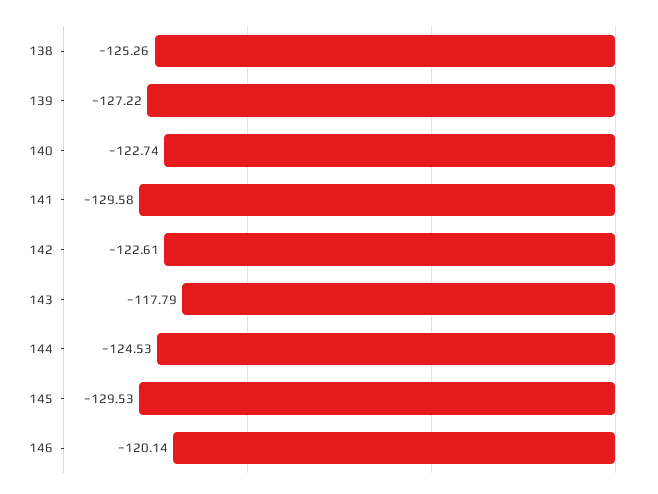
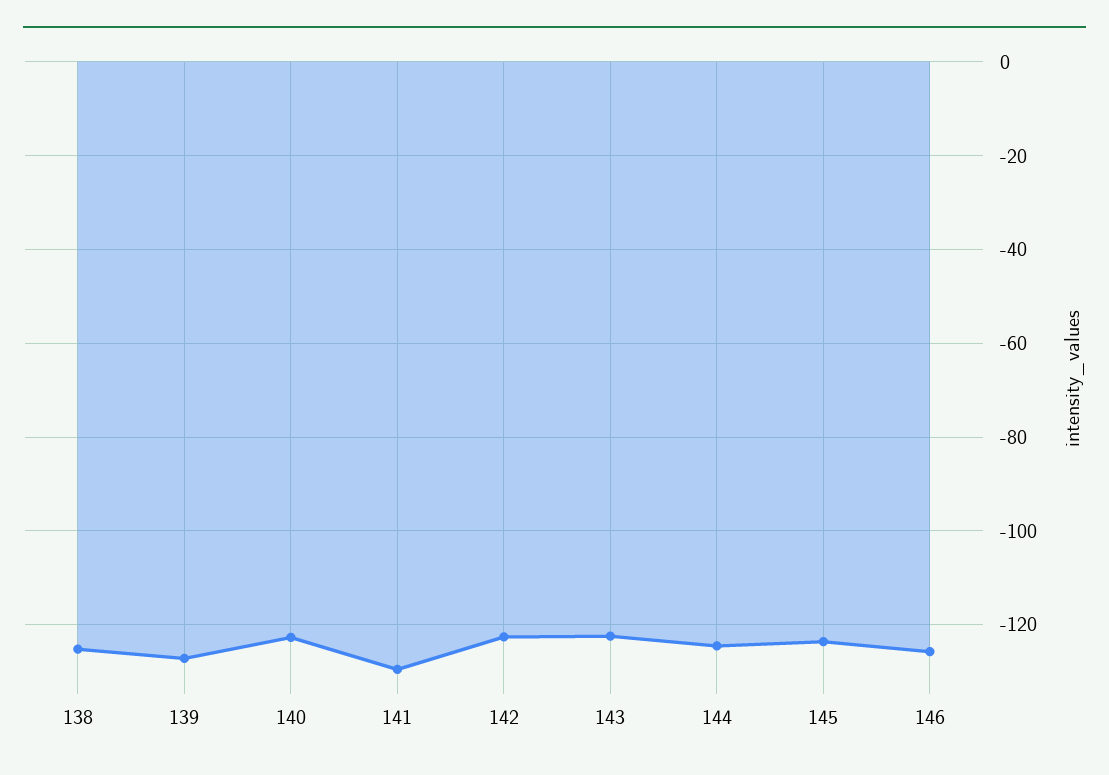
  {
    "138": -125.26,
    "139": -127.22,
    "140": -122.74,
    "141": -129.58,
    "142": -122.61,
-   "143": -117.79,
+   "143": -122,
    "144": -124.53,
-   "145": -129.53,
+   "145": -124,
-   "146": -120.14
+   "146": -126
  }

